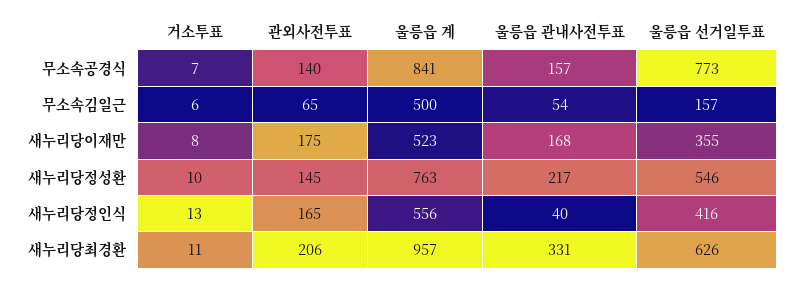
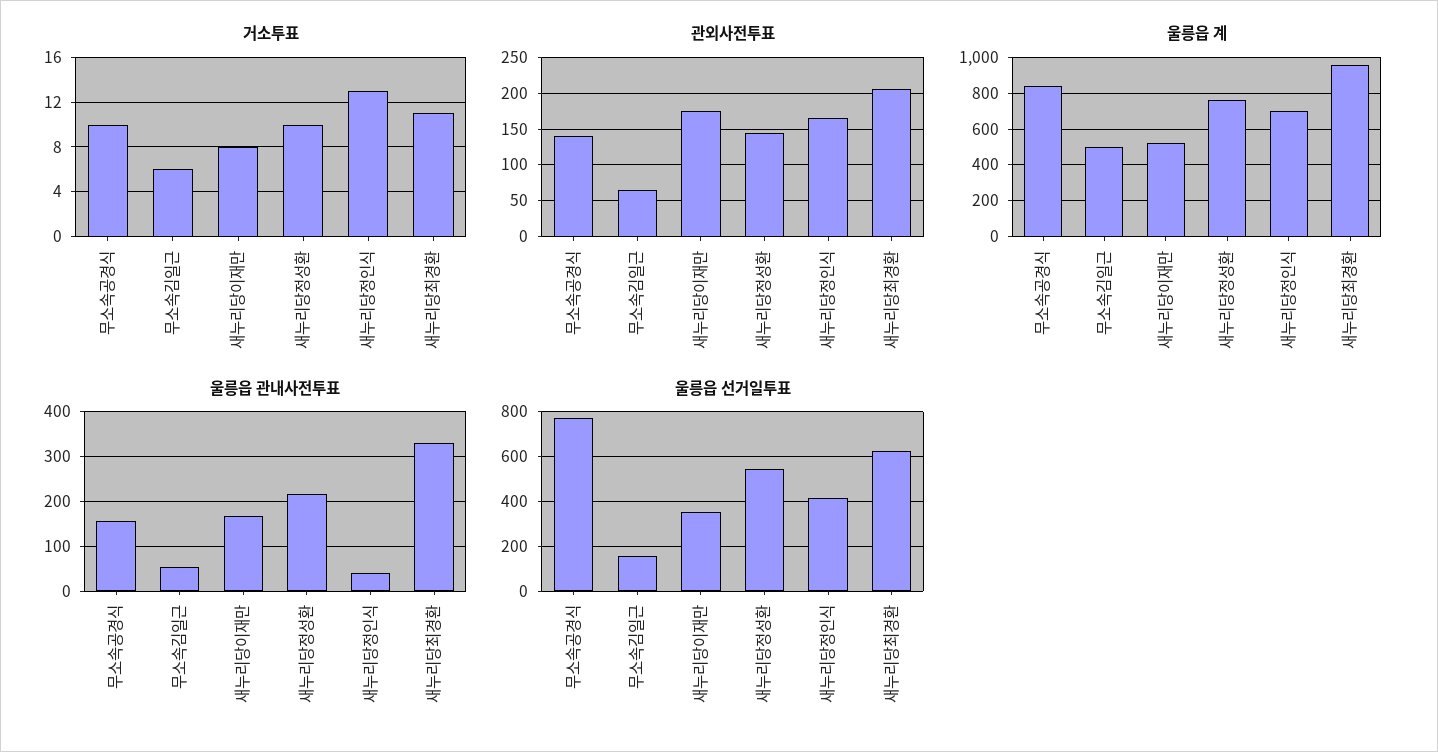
  {
    "거소투표": {
-     "무소속공경식": 7,
+     "무소속공경식": 10,
      "무소속김일근": 6,
      "새누리당이재만": 8,
      "새누리당정성환": 10,
      "새누리당정인식": 13,
      "새누리당최경환": 11
    },
    "관외사전투표": {
      "무소속공경식": 140,
      "무소속김일근": 65,
      "새누리당이재만": 175,
      "새누리당정성환": 145,
      "새누리당정인식": 165,
      "새누리당최경환": 206
    },
    "울릉읍 계": {
      "무소속공경식": 841,
      "무소속김일근": 500,
      "새누리당이재만": 523,
      "새누리당정성환": 763,
-     "새누리당정인식": 556,
+     "새누리당정인식": 700,
      "새누리당최경환": 957
    },
    "울릉읍 관내사전투표": {
      "무소속공경식": 157,
      "무소속김일근": 54,
      "새누리당이재만": 168,
      "새누리당정성환": 217,
      "새누리당정인식": 40,
      "새누리당최경환": 331
    },
    "울릉읍 선거일투표": {
      "무소속공경식": 773,
      "무소속김일근": 157,
      "새누리당이재만": 355,
      "새누리당정성환": 546,
      "새누리당정인식": 416,
      "새누리당최경환": 626
    }
  }

